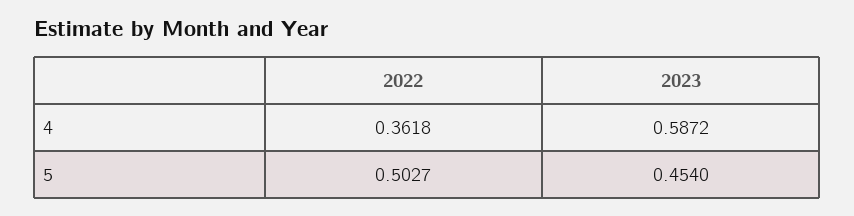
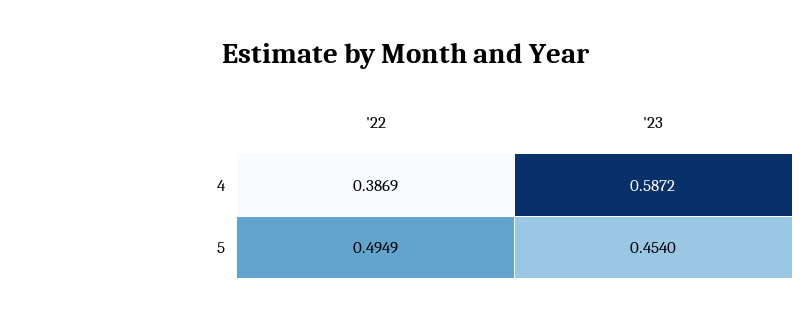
  {
    "2022": {
-     "4": 0.3618,
+     "4": 0.3869,
-     "5": 0.5027
+     "5": 0.4949
    },
    "2023": {
      "4": 0.5872,
      "5": 0.454
    }
  }

